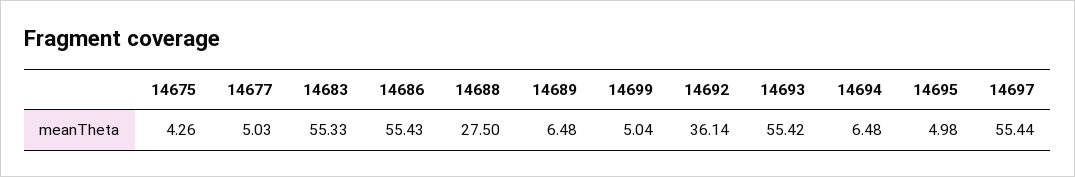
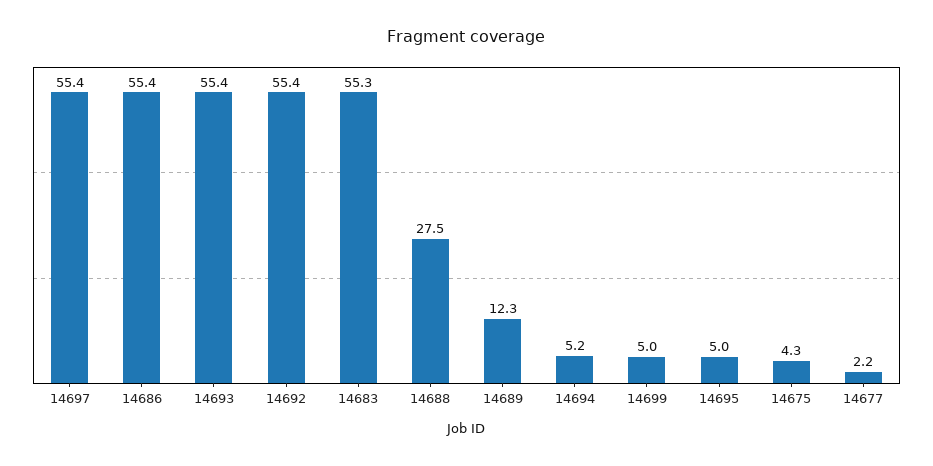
  {
    "14675": 4.26,
-   "14677": 5.03,
+   "14677": 2.2,
    "14683": 55.33,
    "14686": 55.43,
    "14688": 27.5,
-   "14689": 6.48,
+   "14689": 12.3,
    "14699": 5.04,
-   "14692": 36.14,
+   "14692": 55.4,
    "14693": 55.42,
-   "14694": 6.48,
+   "14694": 5.2,
    "14695": 4.98,
    "14697": 55.44
  }

